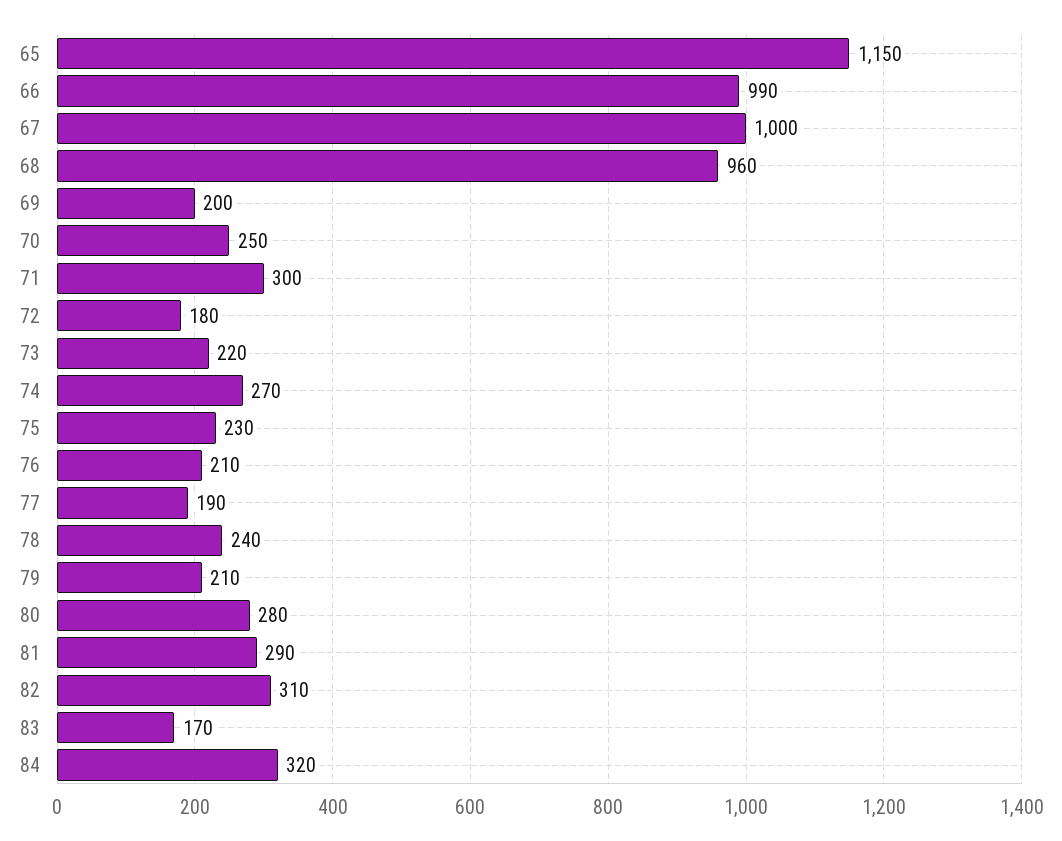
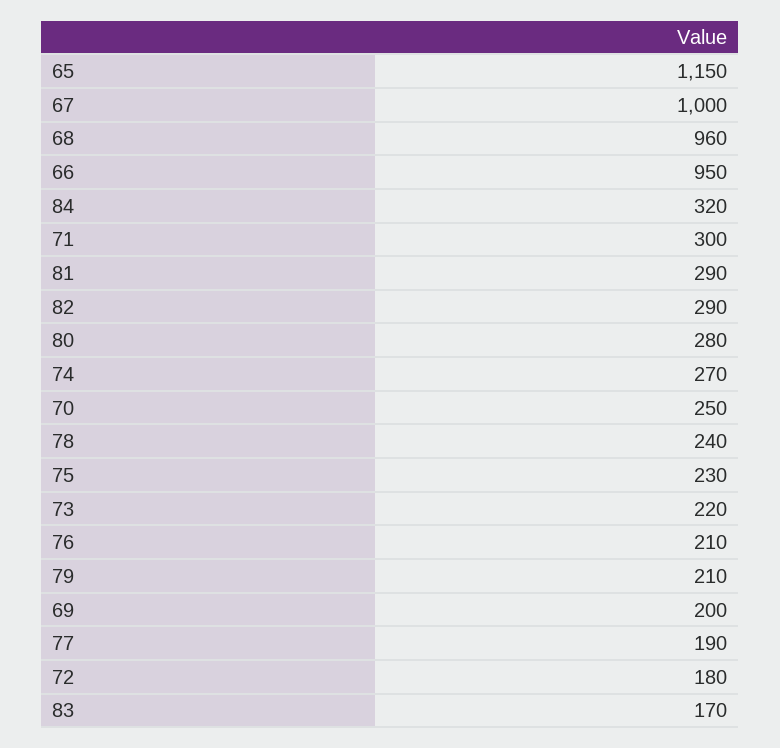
  {
    "65": 1150,
-   "66": 990,
+   "66": 950,
    "67": 1000,
    "68": 960,
    "69": 200,
    "70": 250,
    "71": 300,
    "72": 180,
    "73": 220,
    "74": 270,
    "75": 230,
    "76": 210,
    "77": 190,
    "78": 240,
    "79": 210,
    "80": 280,
    "81": 290,
-   "82": 310,
+   "82": 290,
    "83": 170,
    "84": 320
  }

